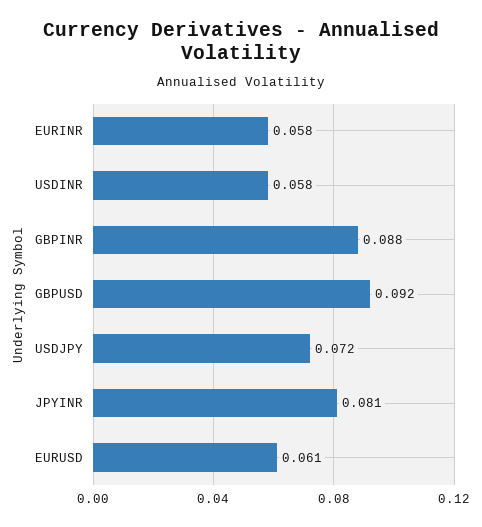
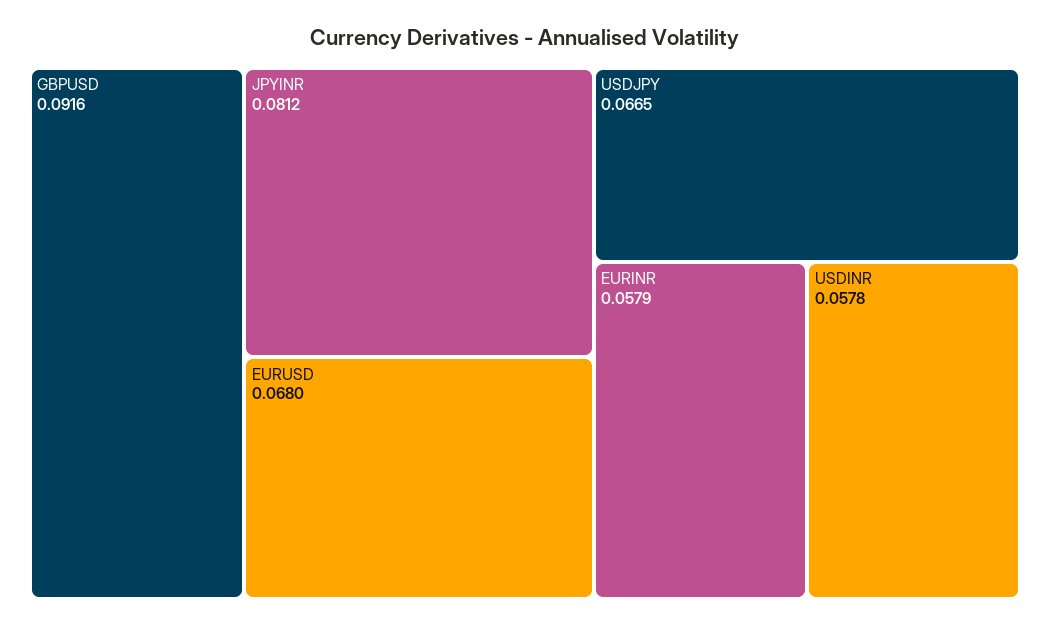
  {
    "EURINR": 0.0579,
    "USDINR": 0.0578,
-   "GBPINR": 0.088,
    "GBPUSD": 0.0916,
-   "USDJPY": 0.072,
+   "USDJPY": 0.0665,
    "JPYINR": 0.0812,
-   "EURUSD": 0.061
+   "EURUSD": 0.068
  }

